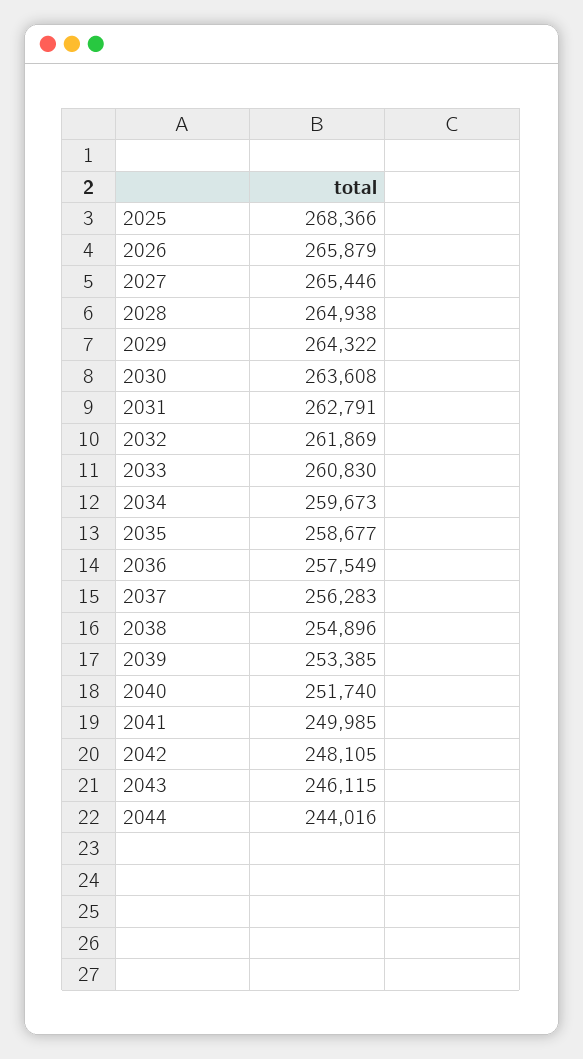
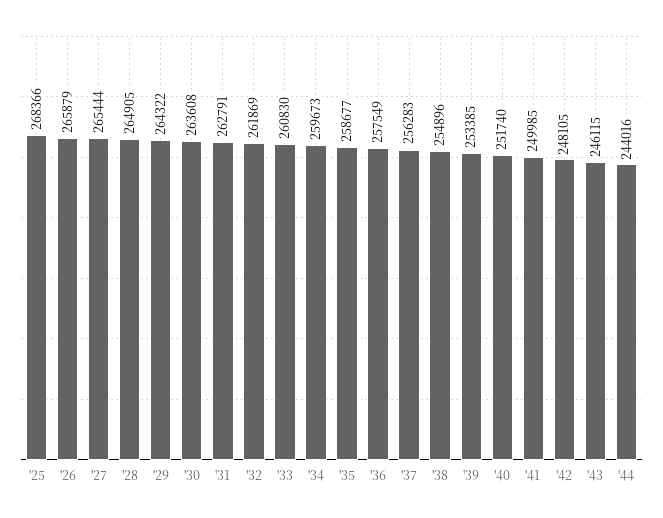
  {
    "2025": 268366,
    "2026": 265879,
-   "2027": 265446,
+   "2027": 265444,
-   "2028": 264938,
+   "2028": 264905,
    "2029": 264322,
    "2030": 263608,
    "2031": 262791,
    "2032": 261869,
    "2033": 260830,
    "2034": 259673,
    "2035": 258677,
    "2036": 257549,
    "2037": 256283,
    "2038": 254896,
    "2039": 253385,
    "2040": 251740,
    "2041": 249985,
    "2042": 248105,
    "2043": 246115,
    "2044": 244016
  }

